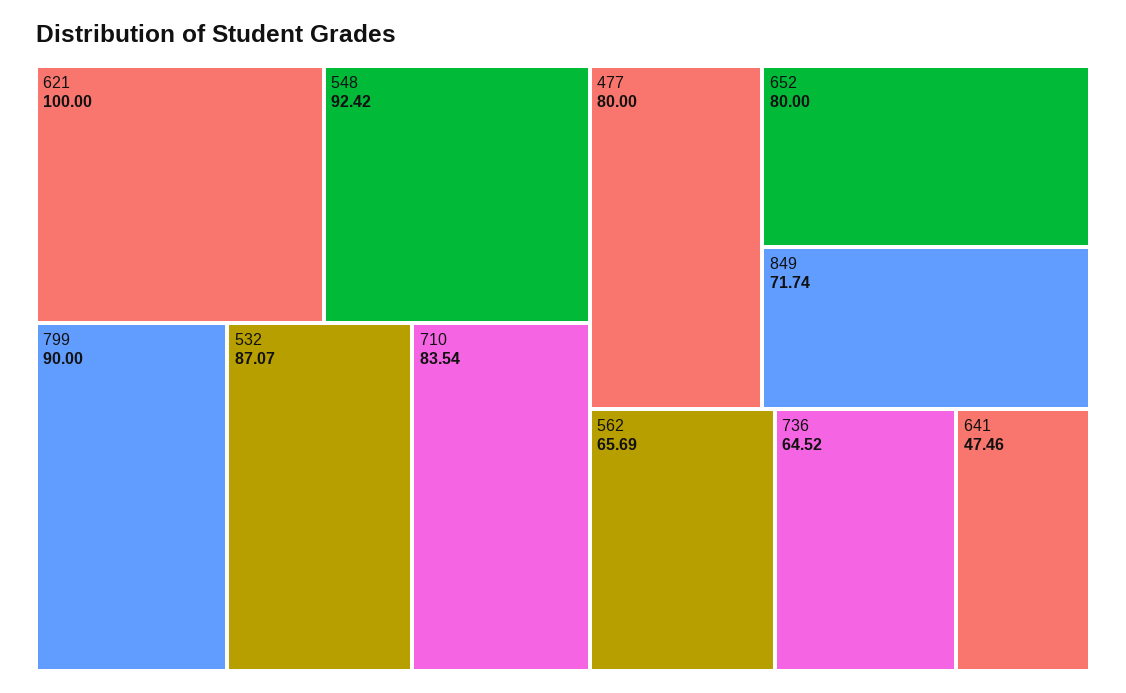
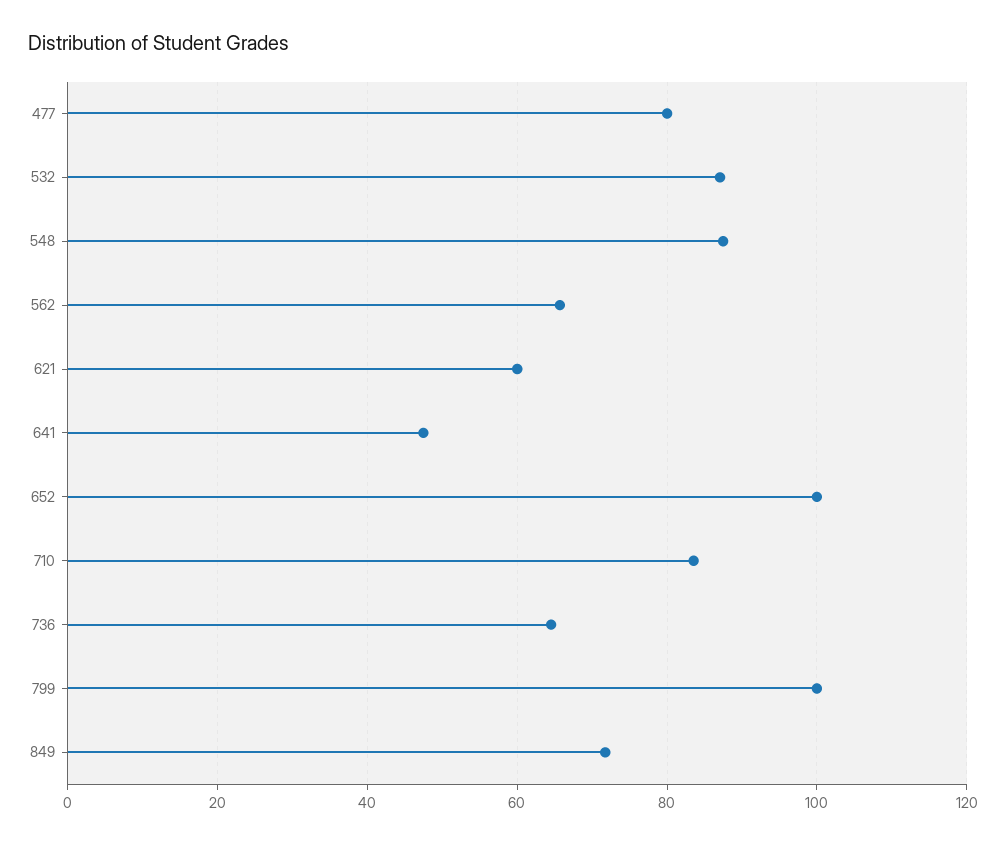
  {
-   "621": 100,
+   "621": 60,
-   "548": 92.42,
+   "548": 88,
-   "799": 90,
+   "799": 100,
    "532": 87.07,
    "710": 83.54,
    "477": 80,
-   "652": 80,
+   "652": 100,
    "849": 71.74,
    "562": 65.69,
    "736": 64.52,
    "641": 47.46
  }

